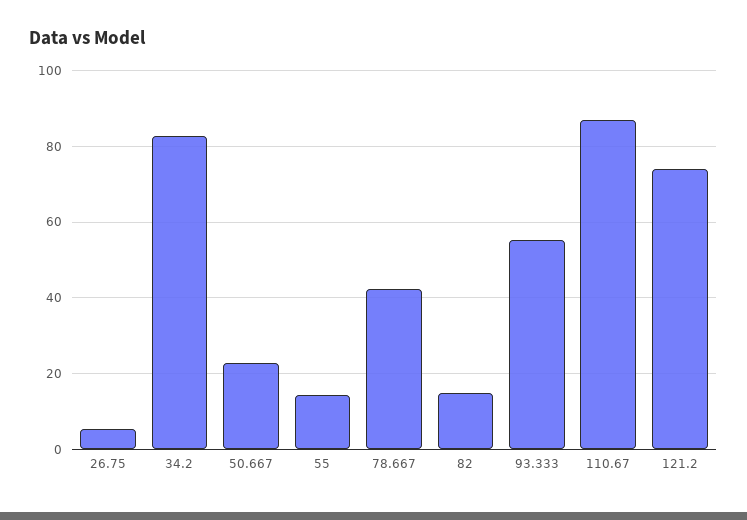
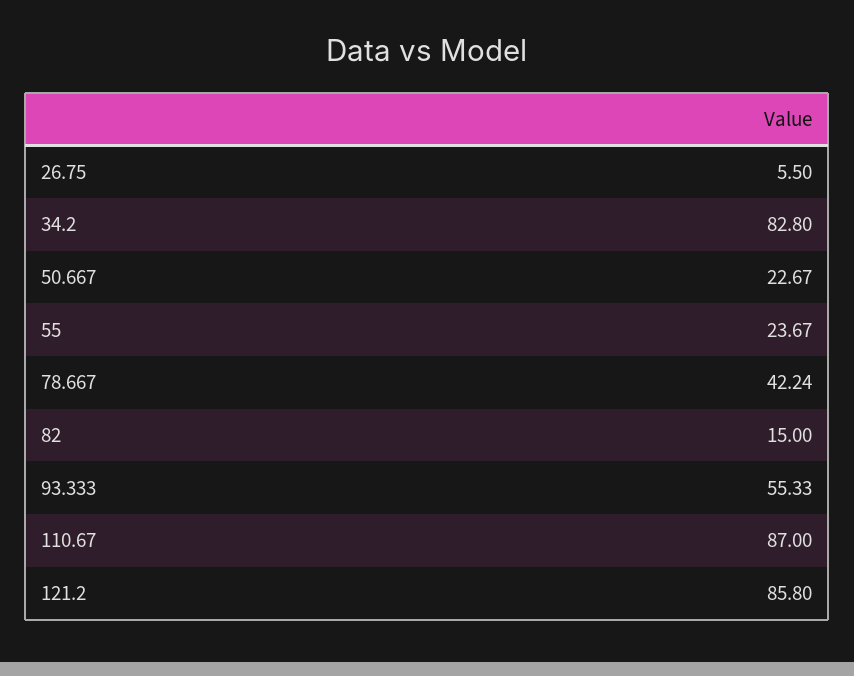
  {
    "26.75": 5.5,
    "34.2": 82.8,
    "50.667": 22.67,
-   "55": 14,
+   "55": 23.67,
    "78.667": 42.24,
    "82": 15,
    "93.333": 55.33,
    "110.67": 87,
-   "121.2": 74
+   "121.2": 85.8
  }

